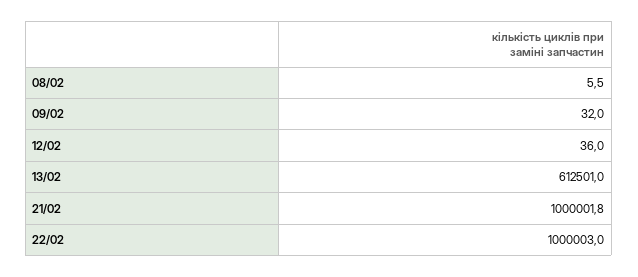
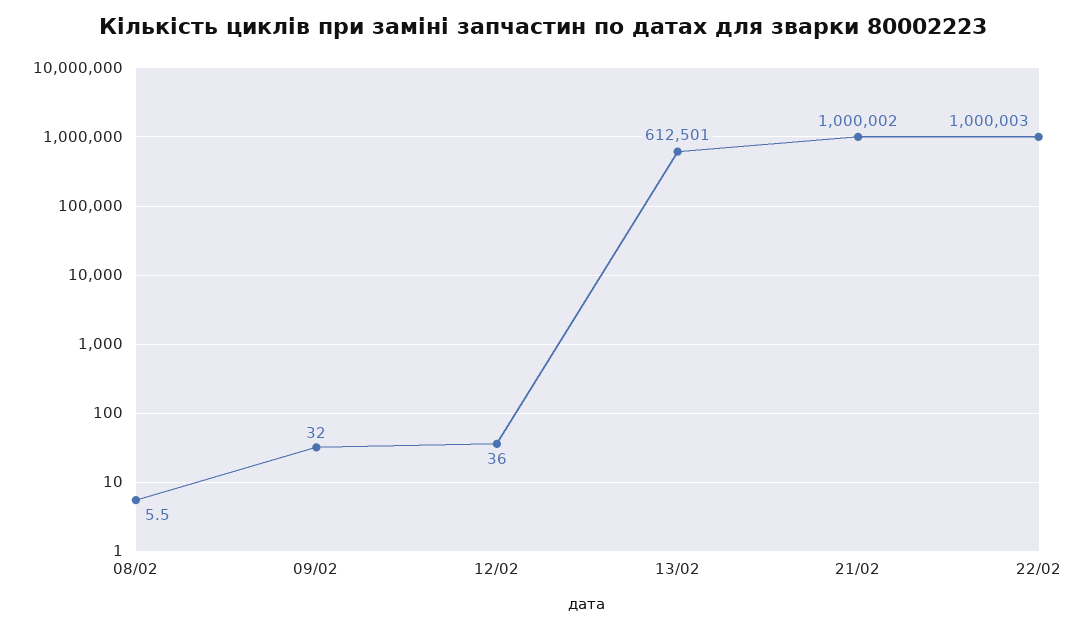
  {
    "08/02": 5.5,
    "09/02": 32,
    "12/02": 36,
    "13/02": 612501,
-   "21/02": 1000001.8,
+   "21/02": 1000002,
    "22/02": 1000003
  }

